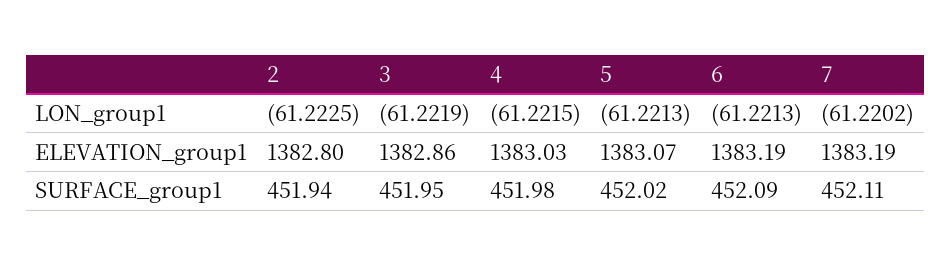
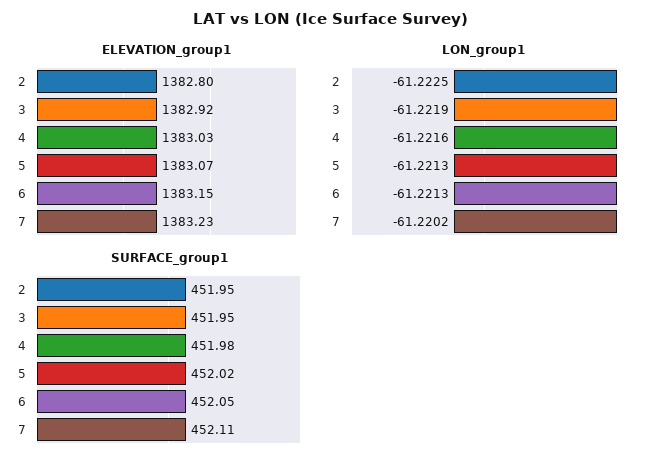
  {
    "LON_group1": {
      "2": -61.2225,
      "3": -61.2219,
-     "4": -61.2215,
+     "4": -61.2216,
      "5": -61.2213,
      "6": -61.2213,
      "7": -61.2202
    },
    "ELEVATION_group1": {
      "2": 1382.8,
-     "3": 1382.86,
+     "3": 1382.92,
      "4": 1383.03,
      "5": 1383.07,
-     "6": 1383.19,
+     "6": 1383.15,
-     "7": 1383.19
+     "7": 1383.23
    },
    "SURFACE_group1": {
-     "2": 451.94,
+     "2": 451.95,
      "3": 451.95,
      "4": 451.98,
      "5": 452.02,
-     "6": 452.09,
+     "6": 452.05,
      "7": 452.11
    }
  }

